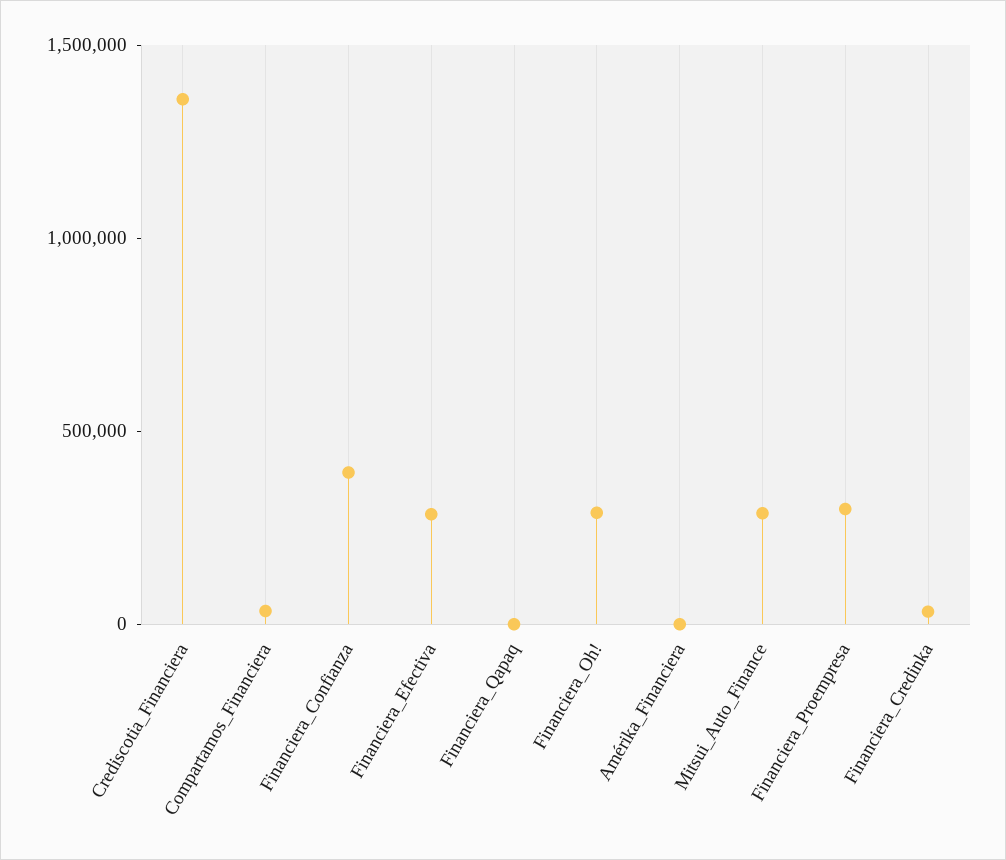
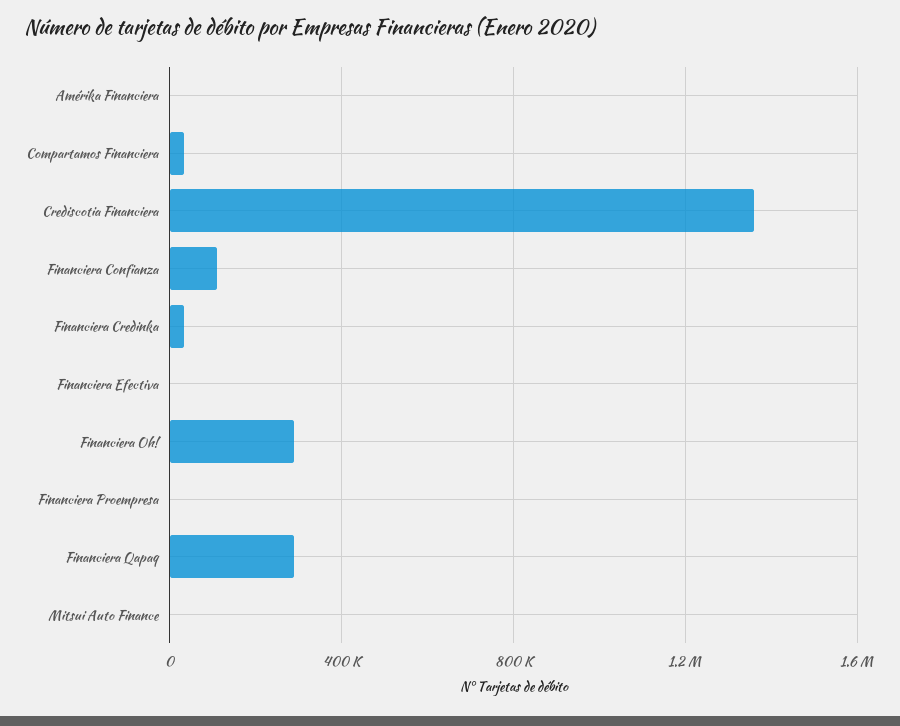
  {
    "Crediscotia_Financiera": 1350000,
    "Compartamos_Financiera": 50000,
-   "Financiera_Confianza": 400000,
+   "Financiera_Confianza": 100000,
-   "Financiera_Efectiva": 300000,
+   "Financiera_Efectiva": 0,
-   "Financiera_Qapaq": 0,
+   "Financiera_Qapaq": 300000,
    "Financiera_Oh!": 300000,
    "Amérika_Financiera": 0,
-   "Mitsui_Auto_Finance": 300000,
+   "Mitsui_Auto_Finance": 0,
-   "Financiera_Proempresa": 300000,
+   "Financiera_Proempresa": 0,
    "Financiera_Credinka": 50000
  }

